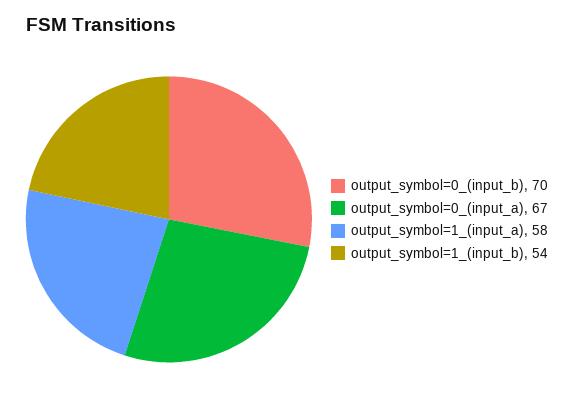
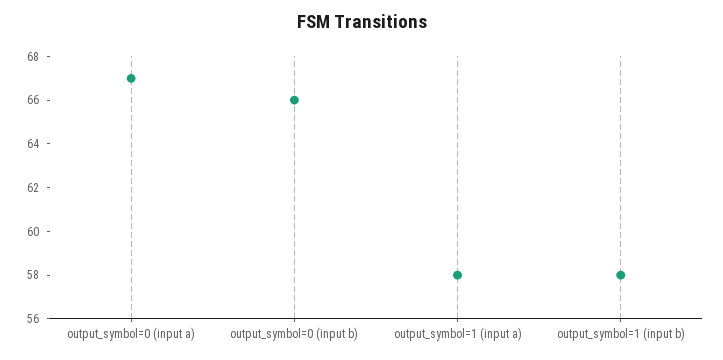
  {
-   "output_symbol=0_(input_b)": 70,
+   "output_symbol=0_(input_b)": 66,
    "output_symbol=0_(input_a)": 67,
    "output_symbol=1_(input_a)": 58,
-   "output_symbol=1_(input_b)": 54
+   "output_symbol=1_(input_b)": 58
  }

